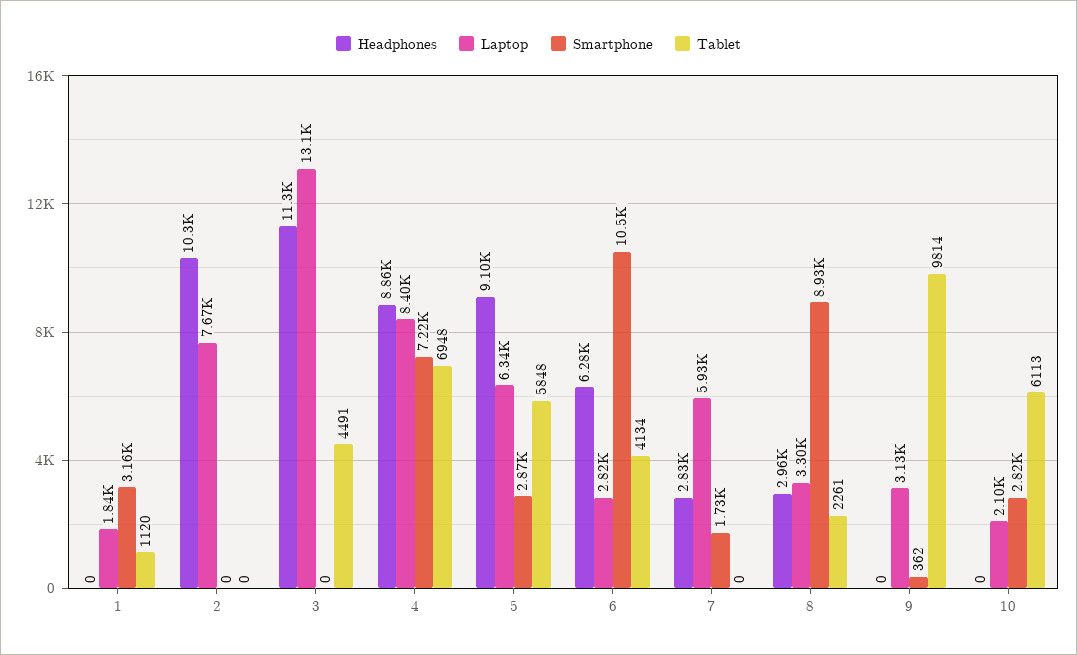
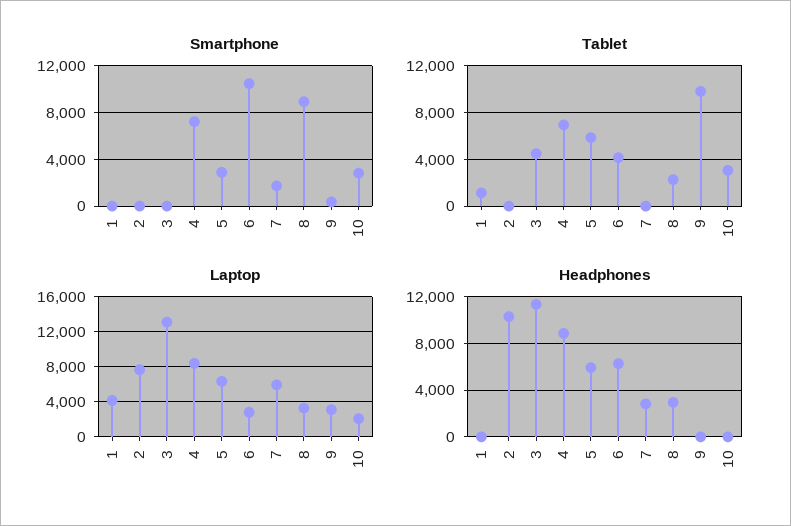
  {
    "Headphones": {
      "1": 0,
      "2": 10300,
      "3": 11300,
      "4": 8860,
-     "5": 9100,
+     "5": 6000,
      "6": 6280,
      "7": 2830,
      "8": 2960,
      "9": 0,
      "10": 0
    },
    "Laptop": {
-     "1": 1840,
+     "1": 4000,
      "2": 7670,
      "3": 13100,
      "4": 8400,
      "5": 6340,
      "6": 2820,
      "7": 5930,
      "8": 3300,
      "9": 3130,
      "10": 2100
    },
    "Smartphone": {
-     "1": 3160,
+     "1": 0,
      "2": 0,
      "3": 0,
      "4": 7220,
      "5": 2870,
      "6": 10500,
      "7": 1730,
      "8": 8930,
      "9": 362,
      "10": 2820
    },
    "Tablet": {
      "1": 1120,
      "2": 0,
      "3": 4491,
      "4": 6948,
      "5": 5848,
      "6": 4134,
      "7": 0,
      "8": 2261,
      "9": 9814,
-     "10": 6113
+     "10": 3000
    }
  }

